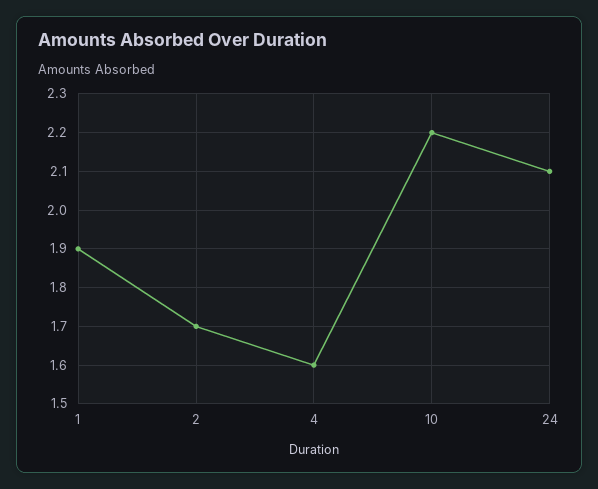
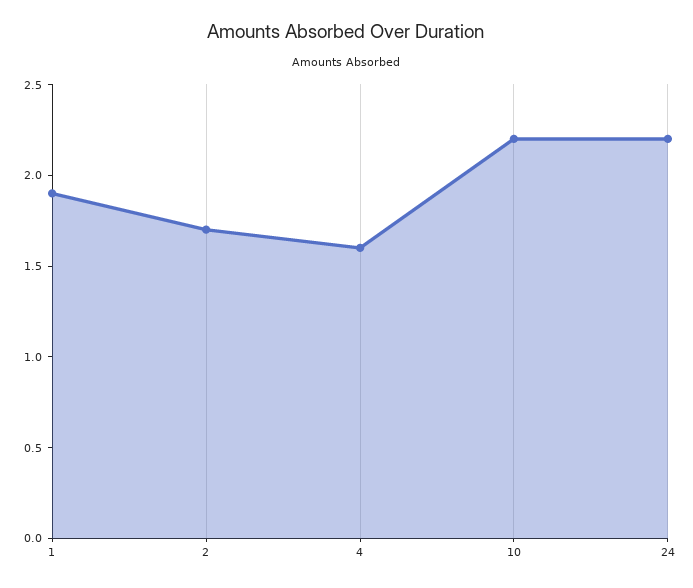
  {
    "1": 1.9,
    "2": 1.7,
    "4": 1.6,
    "10": 2.2,
-   "24": 2.1
+   "24": 2.2
  }

